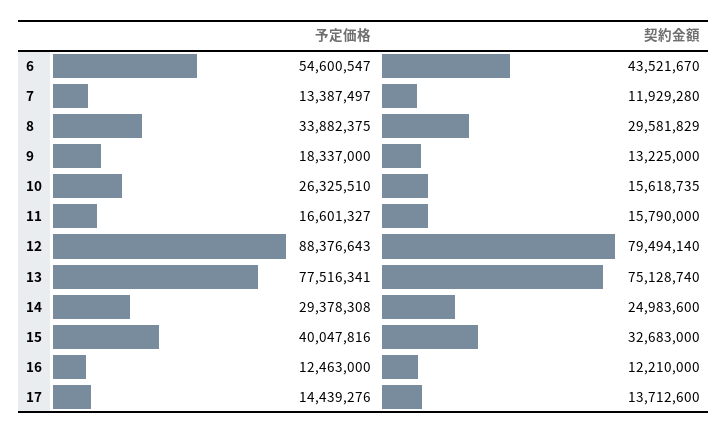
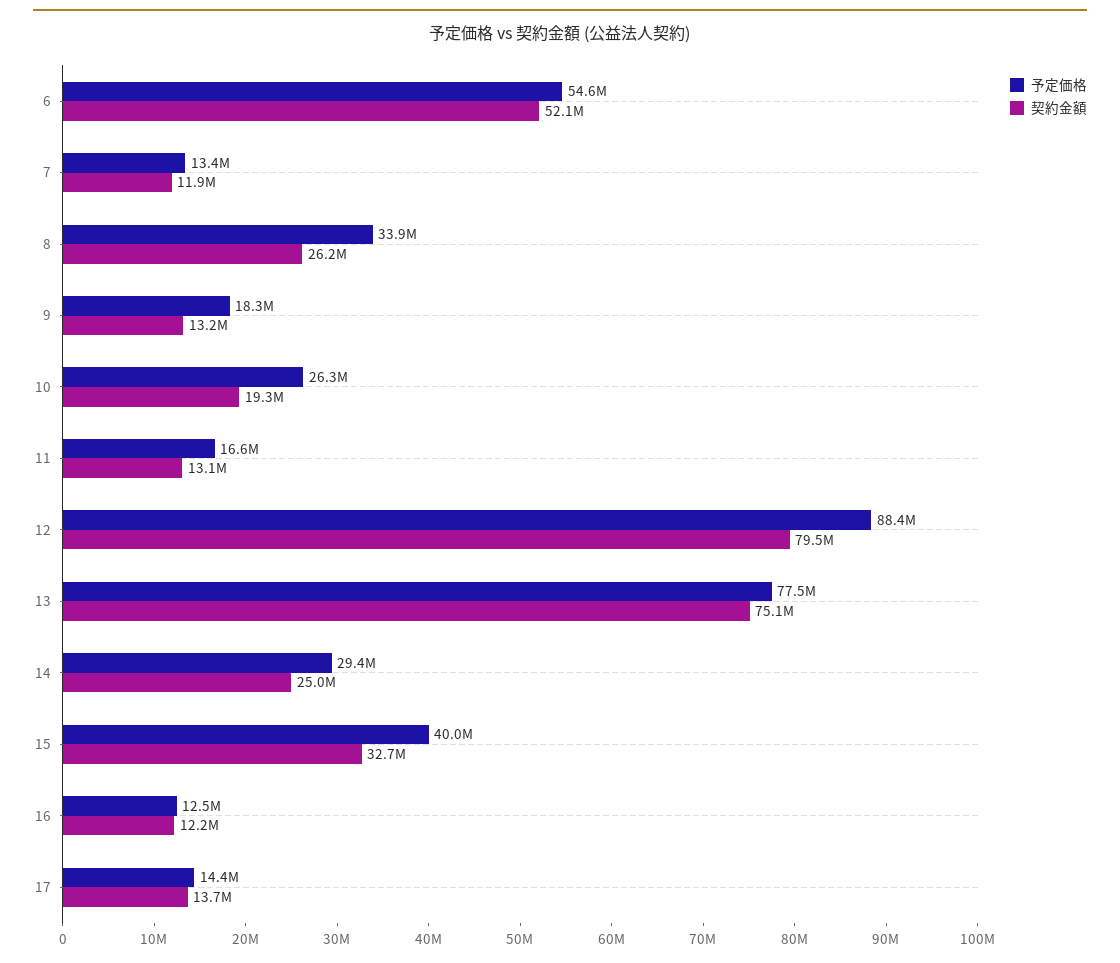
  {
    "予定価格": {
      "6": 54600547,
      "7": 13387497,
      "8": 33882375,
      "9": 18337000,
      "10": 26325510,
      "11": 16601327,
      "12": 88376643,
      "13": 77516341,
      "14": 29378308,
      "15": 40047816,
      "16": 12463000,
      "17": 14439276
    },
    "契約金額": {
-     "6": 43521670,
+     "6": 52100000,
      "7": 11929280,
-     "8": 29581829,
+     "8": 26200000,
      "9": 13225000,
-     "10": 15618735,
+     "10": 19300000,
-     "11": 15790000,
+     "11": 13100000,
      "12": 79494140,
      "13": 75128740,
      "14": 24983600,
      "15": 32683000,
      "16": 12210000,
      "17": 13712600
    }
  }

